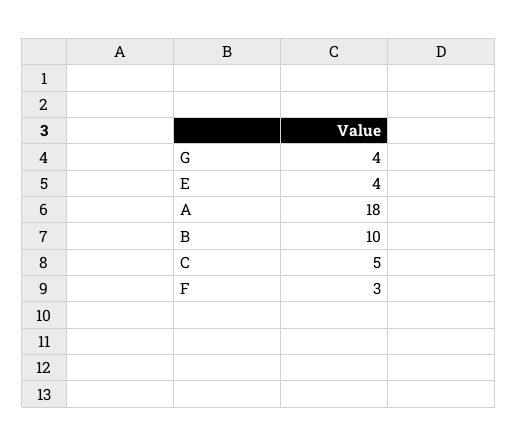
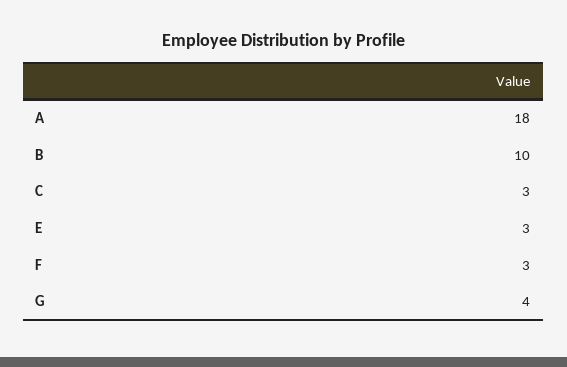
  {
    "G": 4,
-   "E": 4,
+   "E": 3,
    "A": 18,
    "B": 10,
-   "C": 5,
+   "C": 3,
    "F": 3
  }

